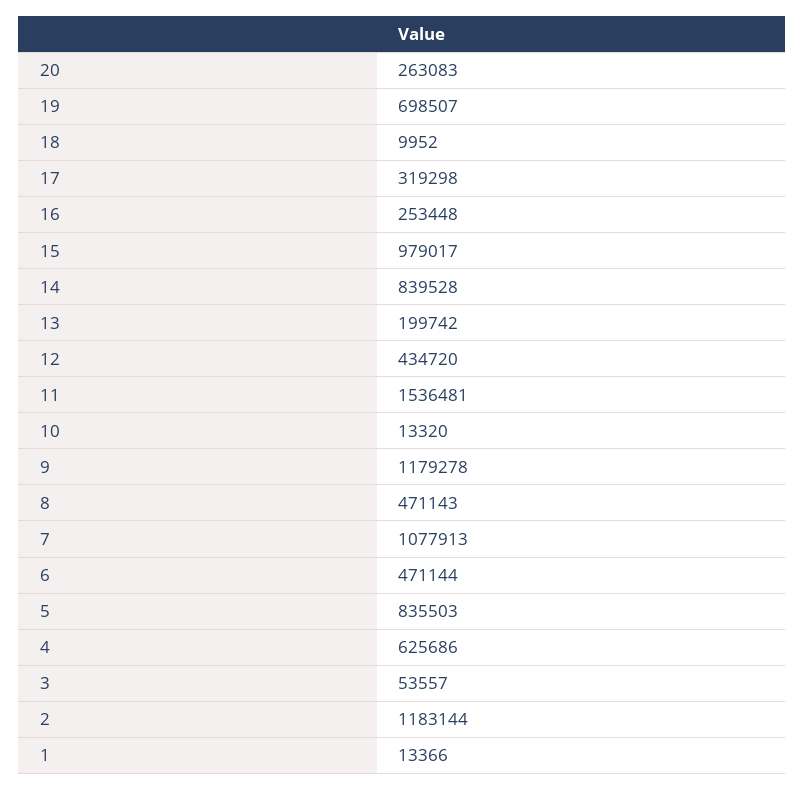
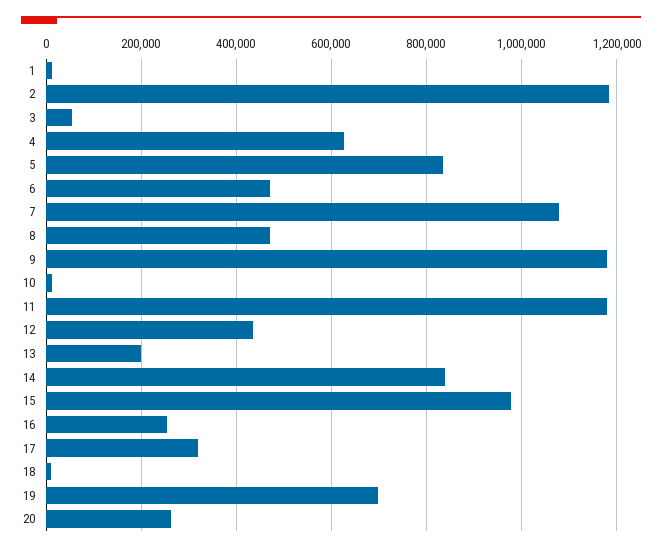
  {
    "20": 263083,
    "19": 698507,
    "18": 9952,
    "17": 319298,
    "16": 253448,
    "15": 979017,
    "14": 839528,
    "13": 199742,
    "12": 434720,
-   "11": 1536481,
+   "11": 1180000,
    "10": 13320,
    "9": 1179278,
    "8": 471143,
    "7": 1077913,
    "6": 471144,
    "5": 835503,
    "4": 625686,
    "3": 53557,
    "2": 1183144,
    "1": 13366
  }

